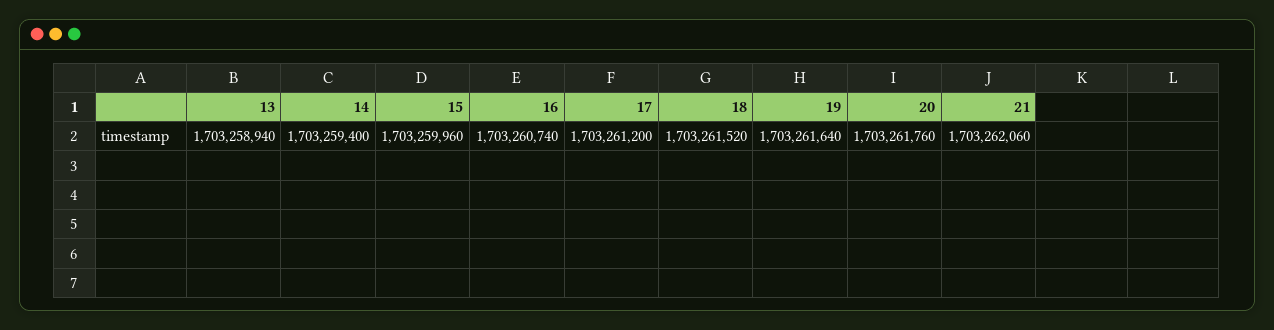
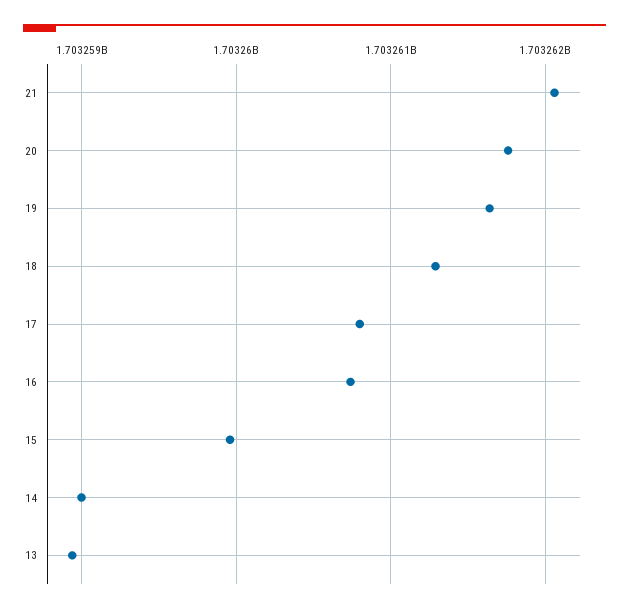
  {
    "13": 1703258940,
-   "14": 1703259400,
+   "14": 1703259000,
    "15": 1703259960,
    "16": 1703260740,
-   "17": 1703261200,
+   "17": 1703260800,
-   "18": 1703261520,
+   "18": 1703261300,
    "19": 1703261640,
    "20": 1703261760,
    "21": 1703262060
  }

